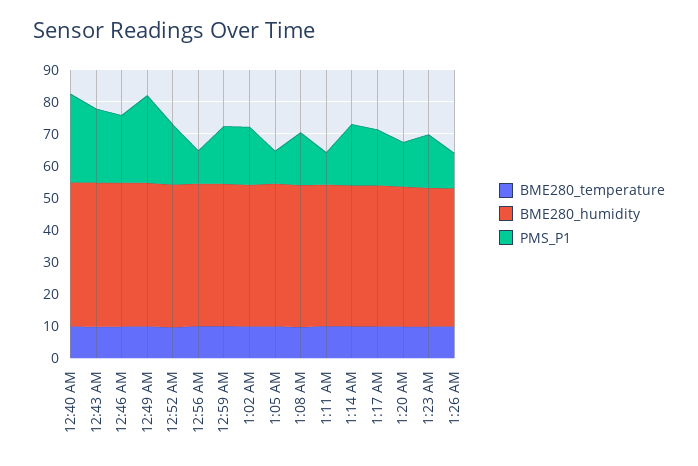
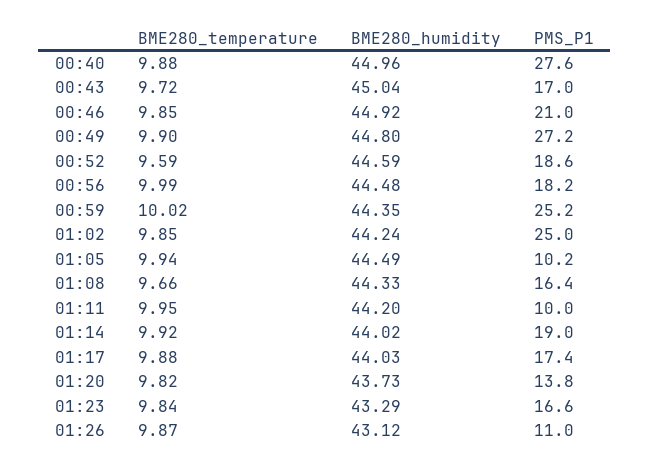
  {
    "BME280_temperature": {
      "12:40 AM": 9.88,
      "12:43 AM": 9.72,
      "12:46 AM": 9.85,
      "12:49 AM": 9.9,
      "12:52 AM": 9.59,
      "12:56 AM": 9.99,
      "12:59 AM": 10.02,
      "1:02 AM": 9.85,
      "1:05 AM": 9.94,
      "1:08 AM": 9.66,
      "1:11 AM": 9.95,
      "1:14 AM": 9.92,
      "1:17 AM": 9.88,
      "1:20 AM": 9.82,
      "1:23 AM": 9.84,
      "1:26 AM": 9.87
    },
    "BME280_humidity": {
      "12:40 AM": 44.96,
      "12:43 AM": 45.04,
      "12:46 AM": 44.92,
      "12:49 AM": 44.8,
      "12:52 AM": 44.59,
      "12:56 AM": 44.48,
      "12:59 AM": 44.35,
      "1:02 AM": 44.24,
      "1:05 AM": 44.49,
      "1:08 AM": 44.33,
      "1:11 AM": 44.2,
      "1:14 AM": 44.02,
      "1:17 AM": 44.03,
      "1:20 AM": 43.73,
      "1:23 AM": 43.29,
      "1:26 AM": 43.12
    },
    "PMS_P1": {
      "12:40 AM": 27.6,
-     "12:43 AM": 22.5,
+     "12:43 AM": 17,
      "12:46 AM": 21,
      "12:49 AM": 27.2,
      "12:52 AM": 18.6,
-     "12:56 AM": 10,
+     "12:56 AM": 18.2,
-     "12:59 AM": 17.5,
+     "12:59 AM": 25.2,
-     "1:02 AM": 17.5,
+     "1:02 AM": 25,
      "1:05 AM": 10.2,
      "1:08 AM": 16.4,
      "1:11 AM": 10,
      "1:14 AM": 19,
      "1:17 AM": 17.4,
      "1:20 AM": 13.8,
      "1:23 AM": 16.6,
      "1:26 AM": 11
    }
  }

